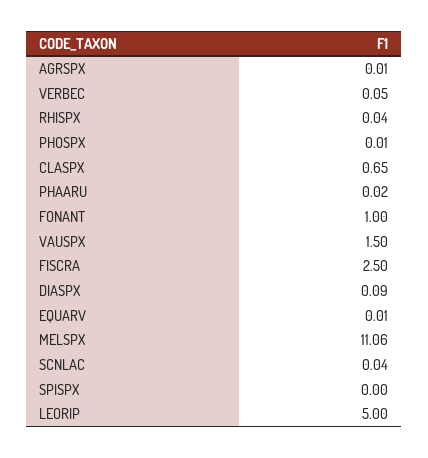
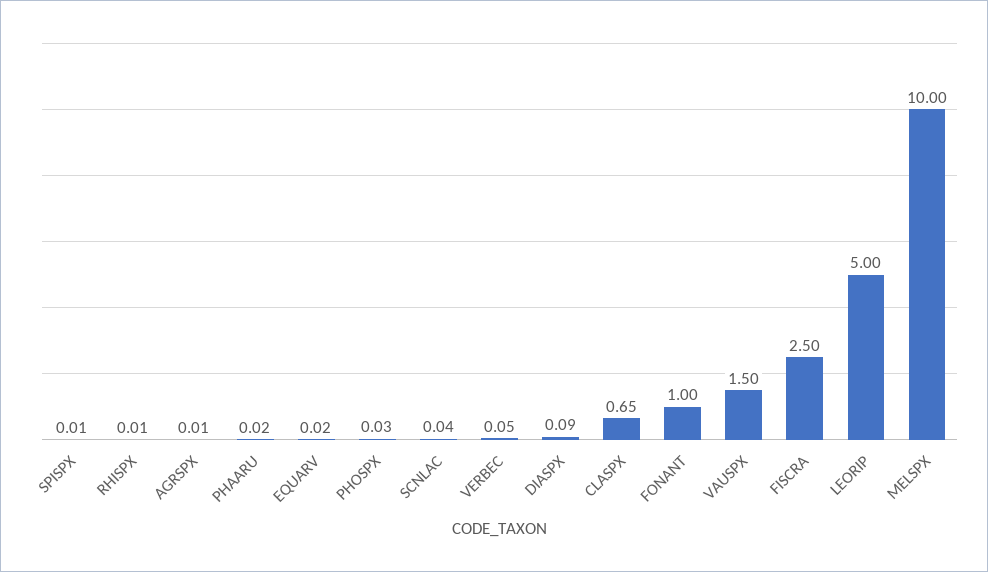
  {
    "AGRSPX": 0.01,
    "VERBEC": 0.05,
-   "RHISPX": 0.04,
+   "RHISPX": 0.01,
-   "PHOSPX": 0.01,
+   "PHOSPX": 0.03,
    "CLASPX": 0.65,
    "PHAARU": 0.02,
    "FONANT": 1,
    "VAUSPX": 1.5,
    "FISCRA": 2.5,
    "DIASPX": 0.09,
-   "EQUARV": 0.01,
+   "EQUARV": 0.02,
-   "MELSPX": 11.06,
+   "MELSPX": 10,
    "SCNLAC": 0.04,
-   "SPISPX": 0,
+   "SPISPX": 0.01,
    "LEORIP": 5
  }

